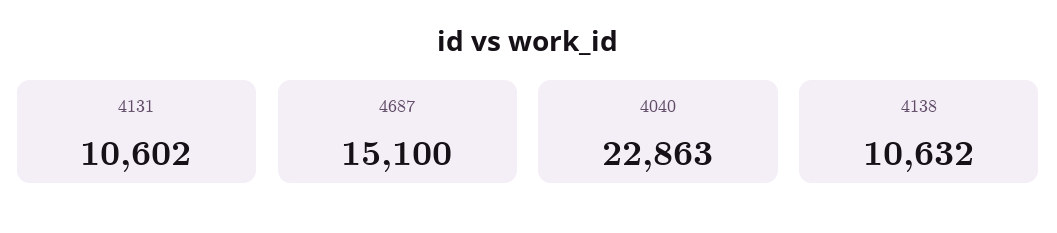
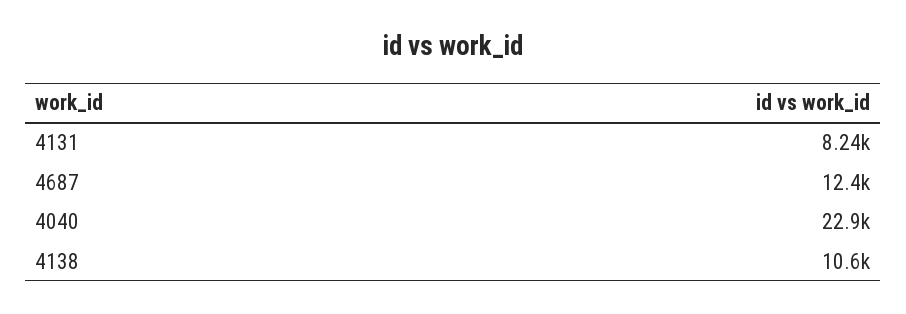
  {
-   "4131": 10602,
+   "4131": 8240,
-   "4687": 15100,
+   "4687": 12400,
    "4040": 22863,
    "4138": 10632
  }

